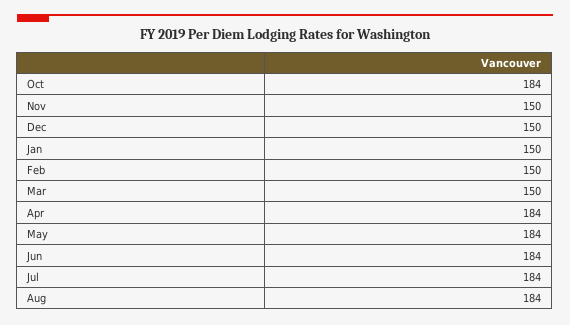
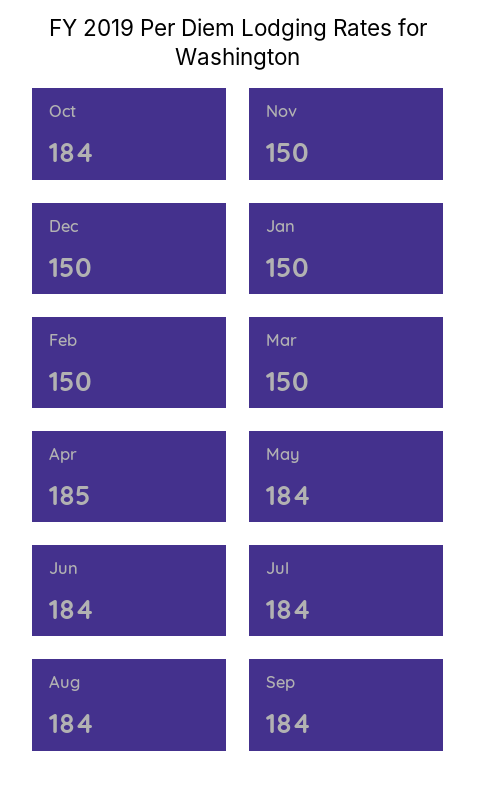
  {
    "Oct": 184,
    "Nov": 150,
    "Dec": 150,
    "Jan": 150,
    "Feb": 150,
    "Mar": 150,
-   "Apr": 184,
+   "Apr": 185,
    "May": 184,
    "Jun": 184,
    "Jul": 184,
-   "Aug": 184
+   "Aug": 184,
+   "Sep": 184
  }

